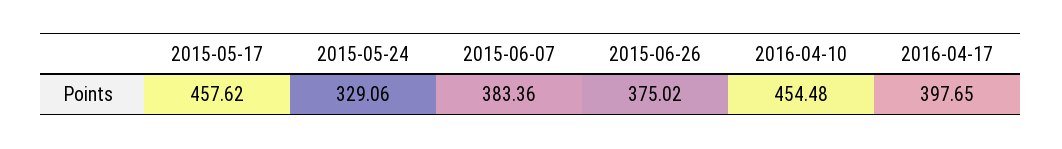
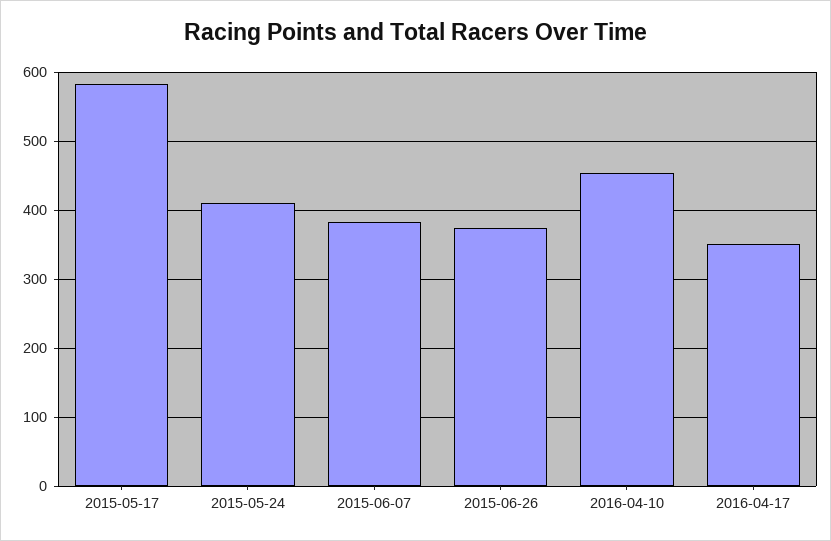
  {
-   "2015-05-17": 457.62,
+   "2015-05-17": 580,
-   "2015-05-24": 329.06,
+   "2015-05-24": 410,
    "2015-06-07": 383.36,
    "2015-06-26": 375.02,
    "2016-04-10": 454.48,
-   "2016-04-17": 397.65
+   "2016-04-17": 350
  }

